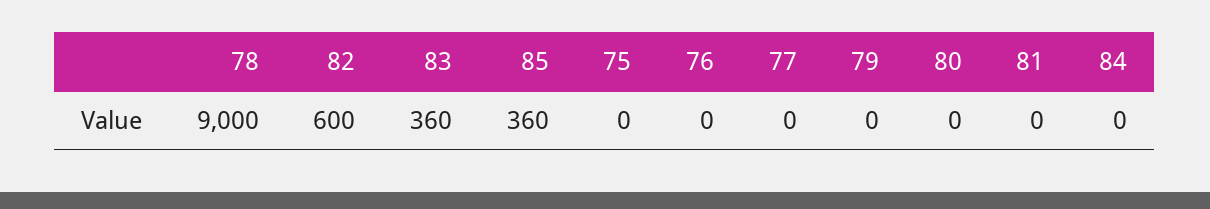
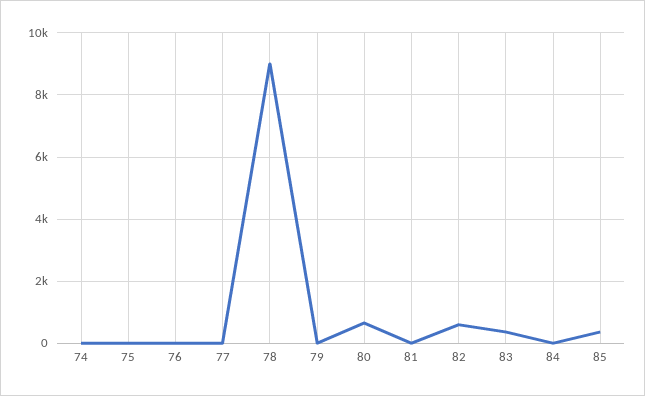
  {
    "78": 9000,
    "82": 600,
    "83": 360,
    "85": 360,
    "75": 0,
    "76": 0,
    "77": 0,
    "79": 0,
-   "80": 0,
+   "80": 600,
    "81": 0,
-   "84": 0
+   "84": 0,
+   "74": 0
  }

